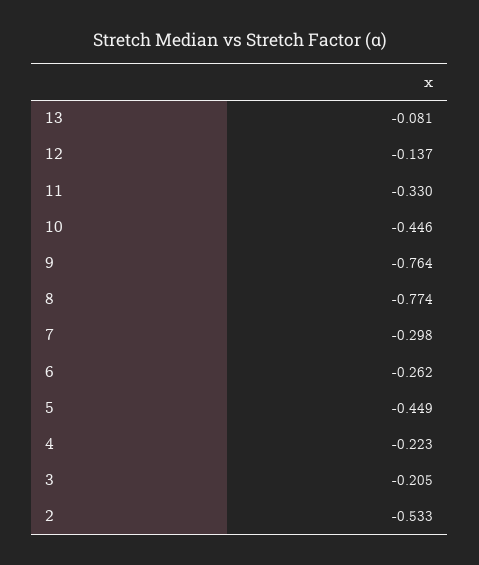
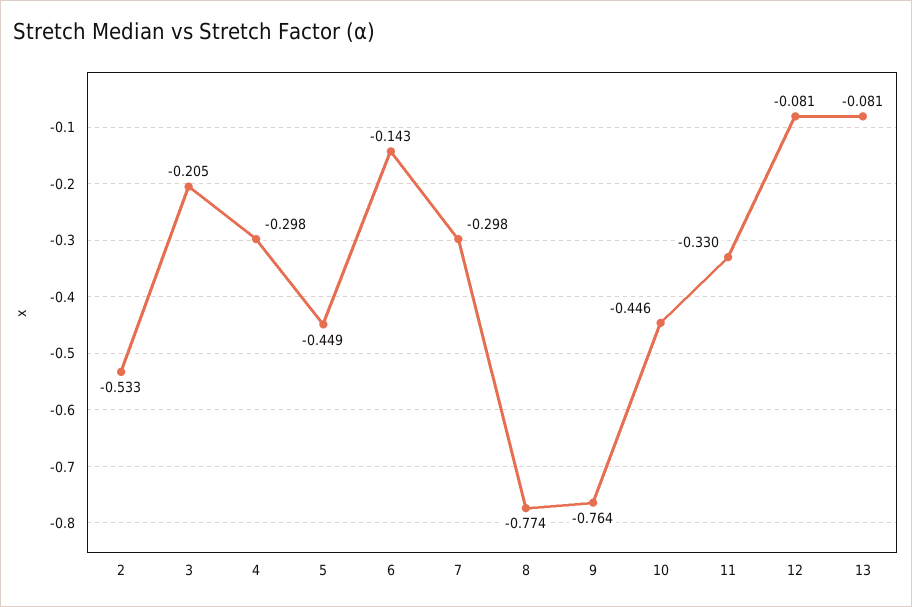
  {
    "13": -0.081,
-   "12": -0.137,
+   "12": -0.081,
    "11": -0.33,
    "10": -0.446,
    "9": -0.764,
    "8": -0.774,
    "7": -0.298,
-   "6": -0.262,
+   "6": -0.143,
    "5": -0.449,
-   "4": -0.223,
+   "4": -0.298,
    "3": -0.205,
    "2": -0.533
  }

